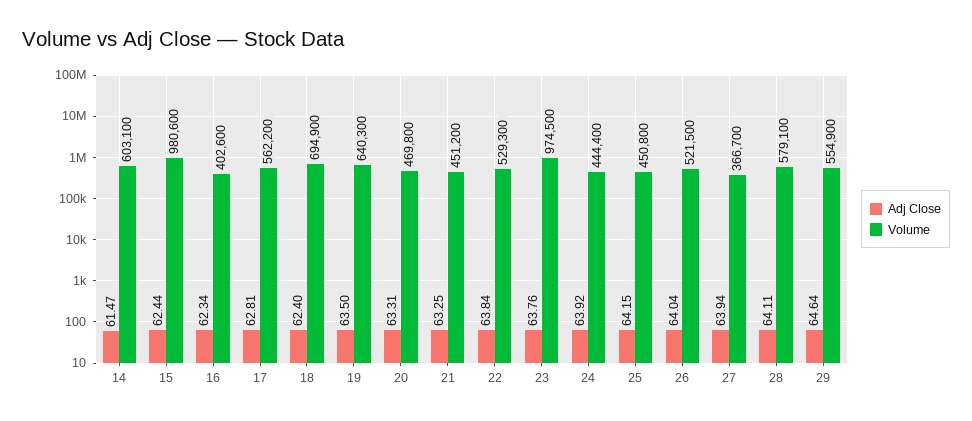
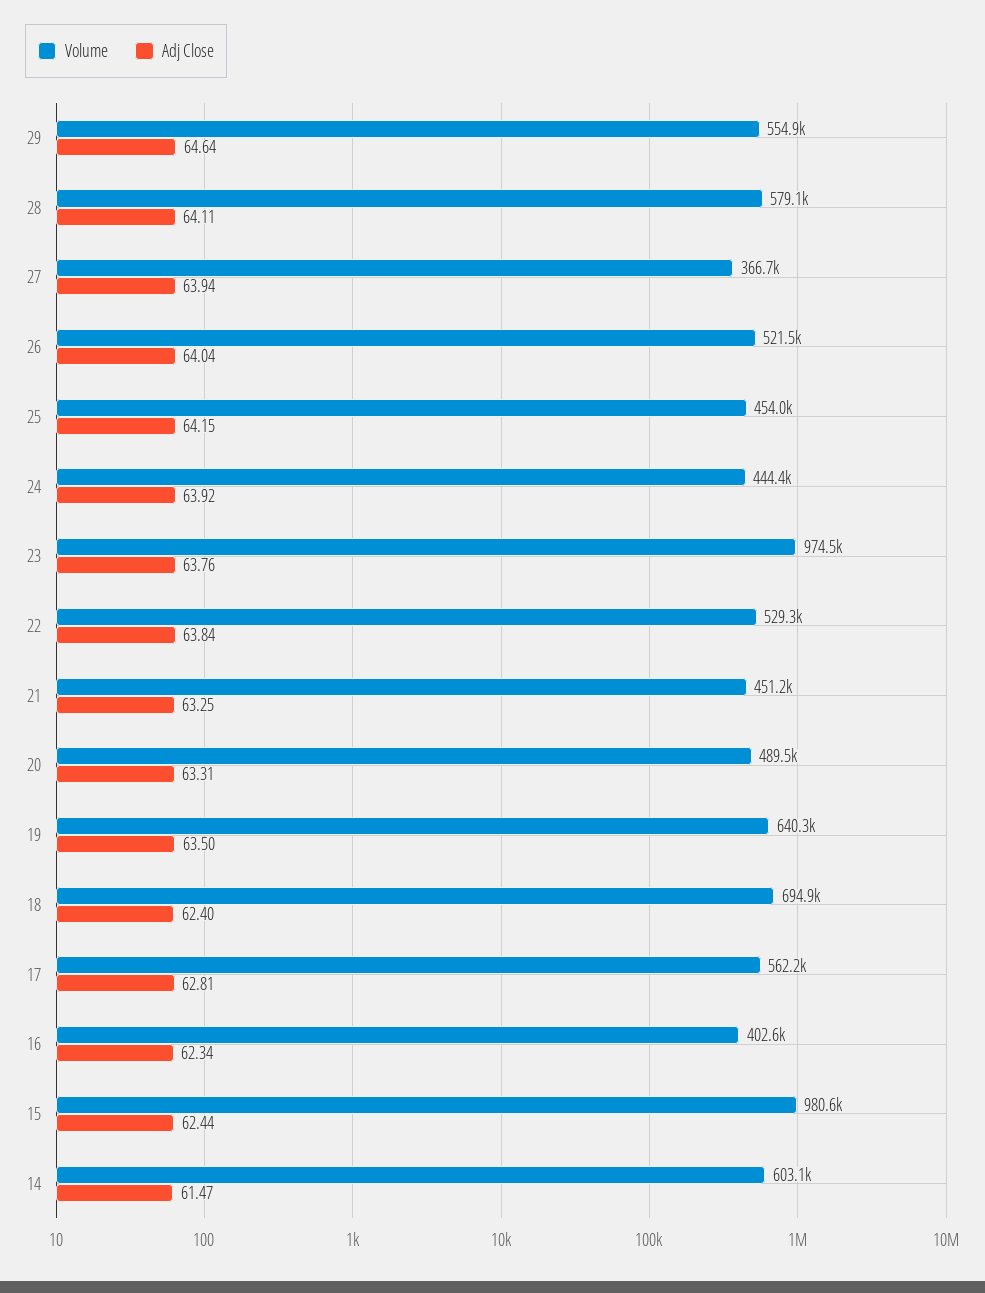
  {
    "Adj Close": {
      "14": 61.47,
      "15": 62.44,
      "16": 62.34,
      "17": 62.81,
      "18": 62.4,
      "19": 63.5,
      "20": 63.31,
      "21": 63.25,
      "22": 63.84,
      "23": 63.76,
      "24": 63.92,
      "25": 64.15,
      "26": 64.04,
      "27": 63.94,
      "28": 64.11,
      "29": 64.64
    },
    "Volume": {
      "14": 603100,
      "15": 980600,
      "16": 402600,
      "17": 562200,
      "18": 694900,
      "19": 640300,
-     "20": 469800,
+     "20": 489500,
      "21": 451200,
      "22": 529300,
      "23": 974500,
      "24": 444400,
-     "25": 450800,
+     "25": 454000,
      "26": 521500,
      "27": 366700,
      "28": 579100,
      "29": 554900
    }
  }

